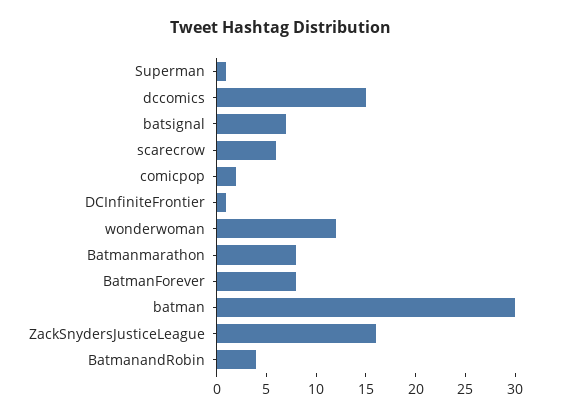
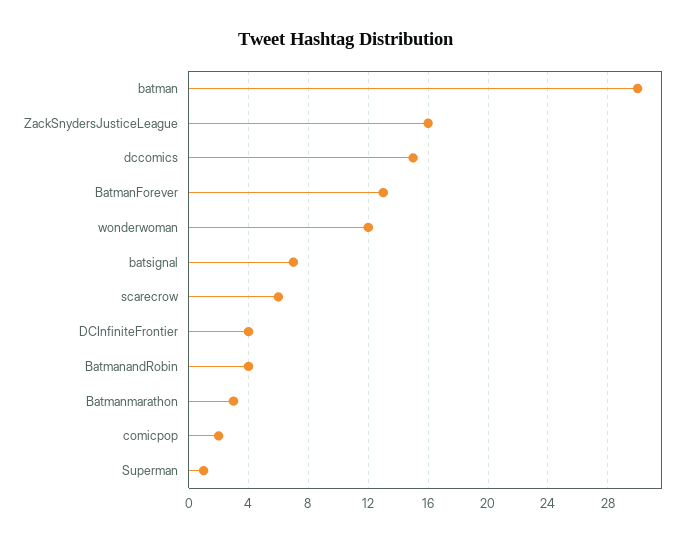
  {
    "Superman": 1,
    "dccomics": 15,
    "batsignal": 7,
    "scarecrow": 6,
    "comicpop": 2,
-   "DCInfiniteFrontier": 1,
+   "DCInfiniteFrontier": 4,
    "wonderwoman": 12,
-   "Batmanmarathon": 8,
+   "Batmanmarathon": 3,
-   "BatmanForever": 8,
+   "BatmanForever": 13,
    "batman": 30,
    "ZackSnydersJusticeLeague": 16,
    "BatmanandRobin": 4
  }

